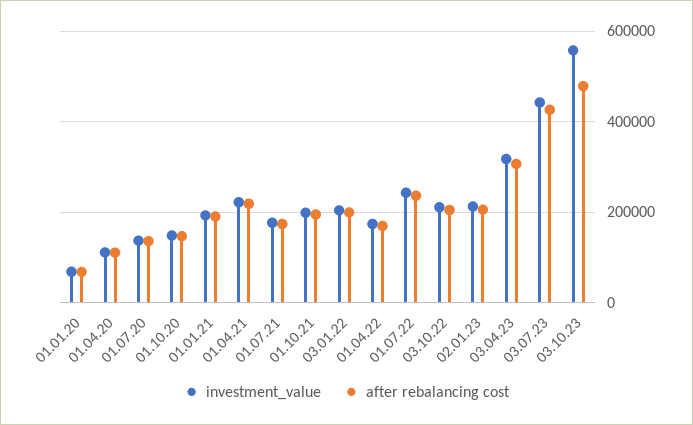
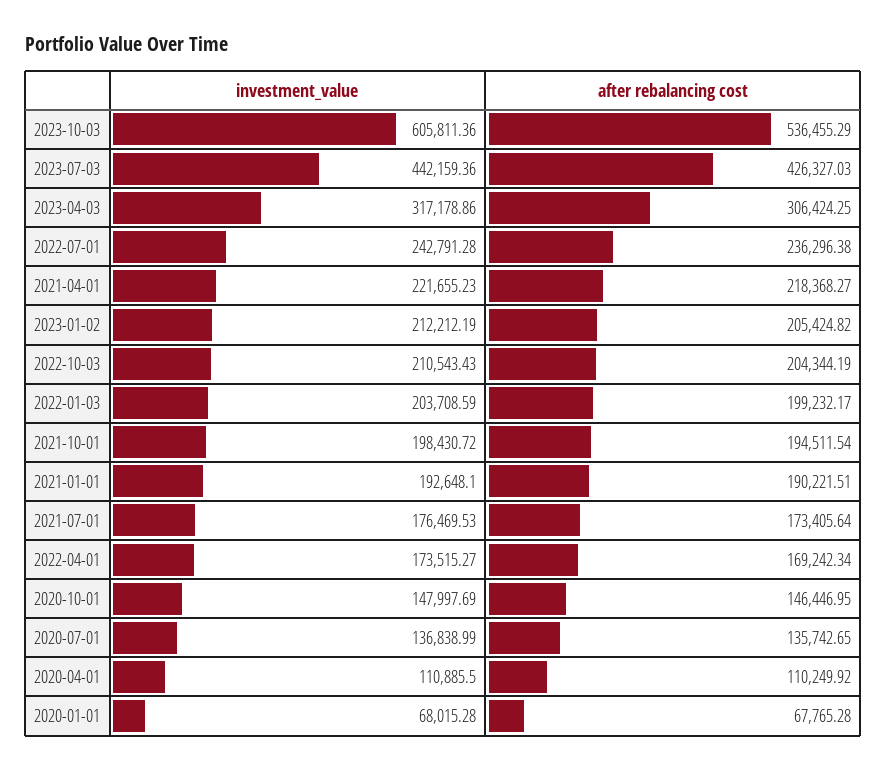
  {
    "investment_value": {
      "01.01.20": 68015.28,
      "01.04.20": 110885.5,
      "01.07.20": 136838.99,
      "01.10.20": 147997.69,
      "01.01.21": 192648.1,
      "01.04.21": 221655.23,
      "01.07.21": 176469.53,
      "01.10.21": 198430.72,
      "03.01.22": 203708.59,
      "01.04.22": 173515.27,
      "01.07.22": 242791.28,
      "03.10.22": 210543.43,
      "02.01.23": 212212.19,
      "03.04.23": 317178.86,
      "03.07.23": 442159.36,
-     "03.10.23": 560000
+     "03.10.23": 605811.36
    },
    "after rebalancing cost": {
      "01.01.20": 67765.28,
      "01.04.20": 110249.92,
      "01.07.20": 135742.65,
      "01.10.20": 146446.95,
      "01.01.21": 190221.51,
      "01.04.21": 218368.27,
      "01.07.21": 173405.64,
      "01.10.21": 194511.54,
      "03.01.22": 199232.17,
      "01.04.22": 169242.34,
      "01.07.22": 236296.38,
      "03.10.22": 204344.19,
      "02.01.23": 205424.82,
      "03.04.23": 306424.25,
      "03.07.23": 426327.03,
-     "03.10.23": 480000
+     "03.10.23": 536455.29
    }
  }

